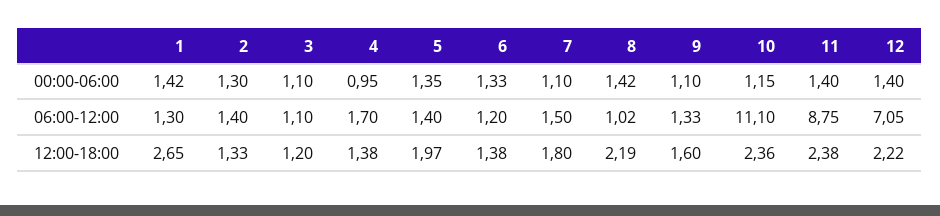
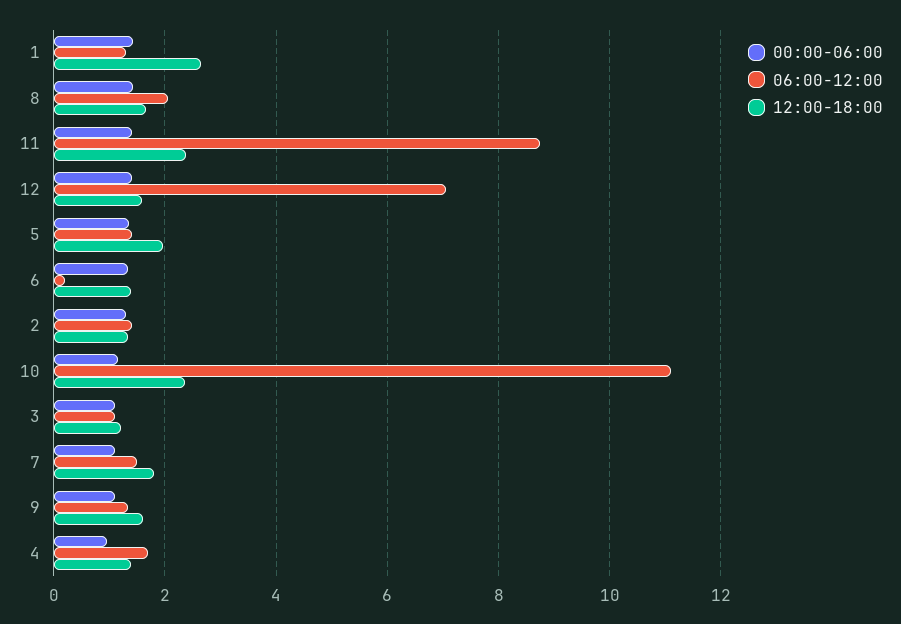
  {
    "00:00-06:00": {
      "1": 1.42,
      "2": 1.3,
      "3": 1.1,
      "4": 0.95,
      "5": 1.35,
      "6": 1.33,
      "7": 1.1,
      "8": 1.42,
      "9": 1.1,
      "10": 1.15,
      "11": 1.4,
      "12": 1.4
    },
    "06:00-12:00": {
      "1": 1.3,
      "2": 1.4,
      "3": 1.1,
      "4": 1.7,
      "5": 1.4,
-     "6": 1.2,
+     "6": 0.2,
      "7": 1.5,
-     "8": 1.02,
+     "8": 2,
      "9": 1.33,
      "10": 11.1,
      "11": 8.75,
      "12": 7.05
    },
    "12:00-18:00": {
      "1": 2.65,
      "2": 1.33,
      "3": 1.2,
      "4": 1.38,
      "5": 1.97,
      "6": 1.38,
      "7": 1.8,
-     "8": 2.19,
+     "8": 1.6,
      "9": 1.6,
      "10": 2.36,
      "11": 2.38,
-     "12": 2.22
+     "12": 1.6
    }
  }

